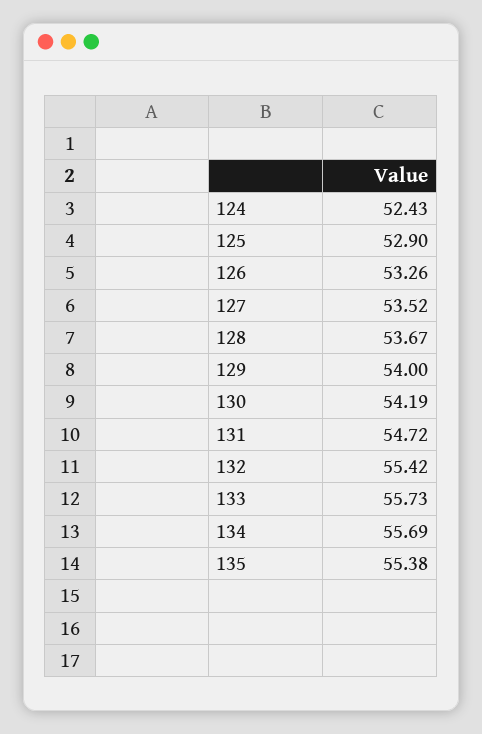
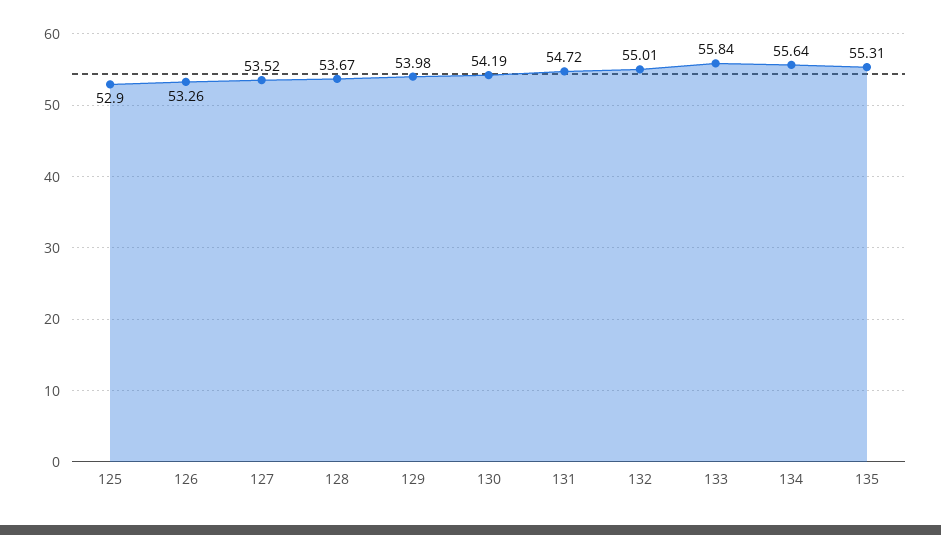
  {
-   "124": 52.43,
    "125": 52.9,
    "126": 53.26,
    "127": 53.52,
    "128": 53.67,
-   "129": 54,
+   "129": 53.98,
    "130": 54.19,
    "131": 54.72,
-   "132": 55.42,
+   "132": 55.01,
-   "133": 55.73,
+   "133": 55.84,
-   "134": 55.69,
+   "134": 55.64,
-   "135": 55.38
+   "135": 55.31
  }

